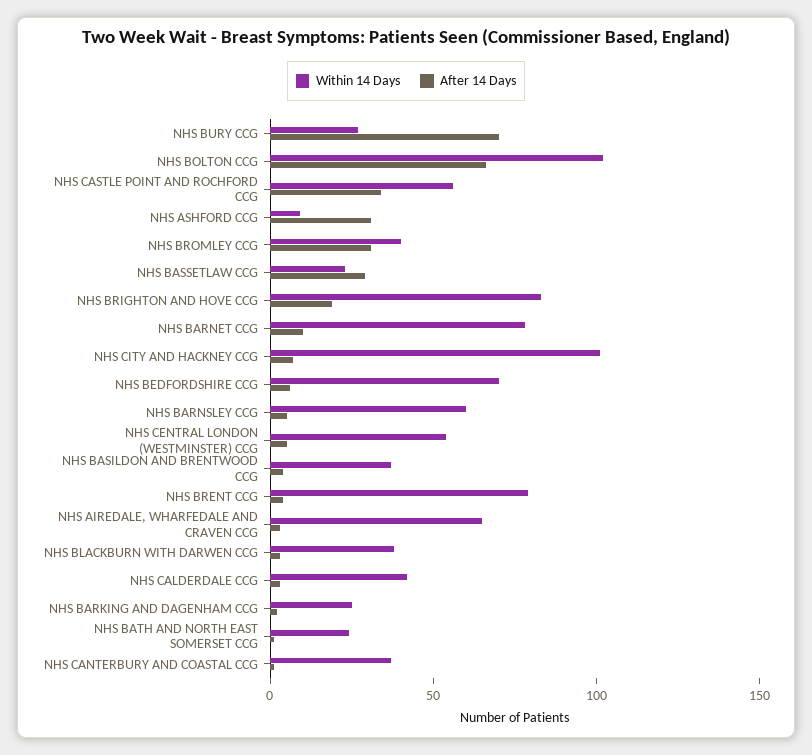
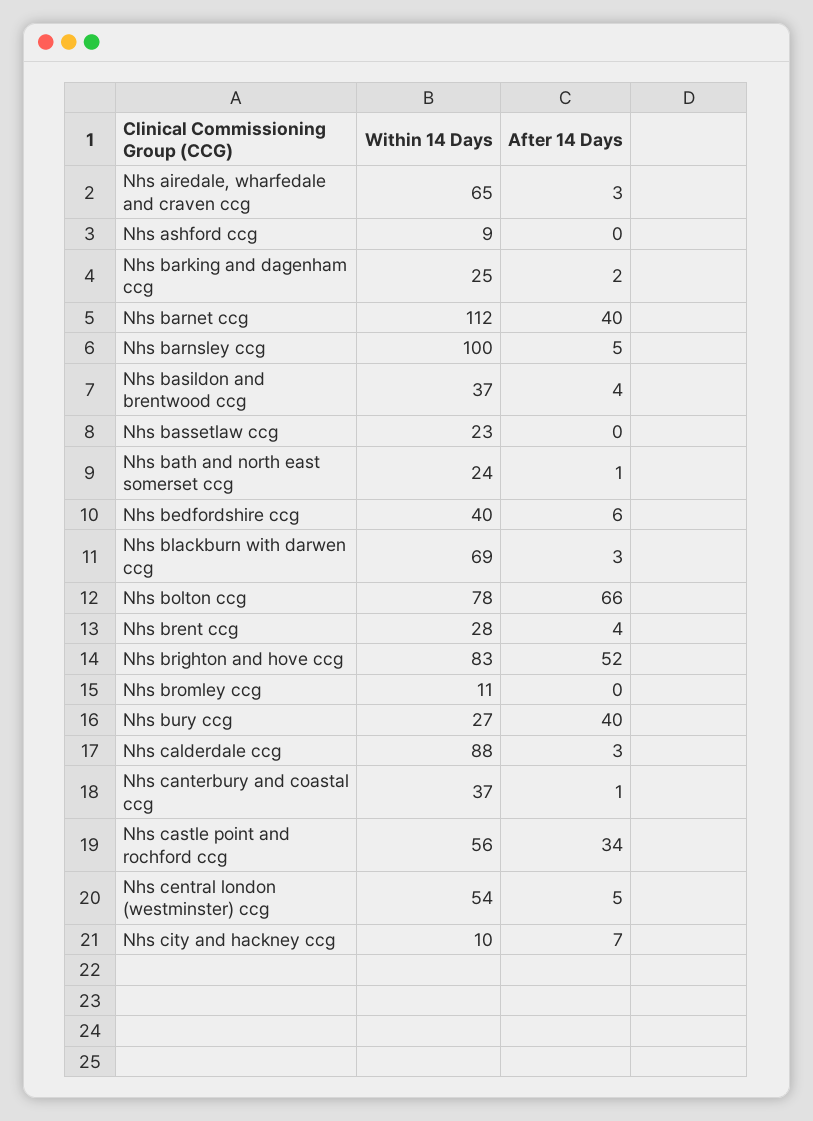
  {
    "Within 14 Days": {
      "NHS BURY CCG": 27,
-     "NHS BOLTON CCG": 100,
+     "NHS BOLTON CCG": 78,
      "NHS CASTLE POINT AND ROCHFORD CCG": 56,
      "NHS ASHFORD CCG": 9,
-     "NHS BROMLEY CCG": 40,
+     "NHS BROMLEY CCG": 11,
      "NHS BASSETLAW CCG": 23,
      "NHS BRIGHTON AND HOVE CCG": 83,
-     "NHS BARNET CCG": 80,
+     "NHS BARNET CCG": 112,
-     "NHS CITY AND HACKNEY CCG": 100,
+     "NHS CITY AND HACKNEY CCG": 10,
-     "NHS BEDFORDSHIRE CCG": 70,
+     "NHS BEDFORDSHIRE CCG": 40,
-     "NHS BARNSLEY CCG": 60,
+     "NHS BARNSLEY CCG": 100,
      "NHS CENTRAL LONDON (WESTMINSTER) CCG": 54,
      "NHS BASILDON AND BRENTWOOD CCG": 37,
-     "NHS BRENT CCG": 80,
+     "NHS BRENT CCG": 28,
      "NHS AIREDALE, WHARFEDALE AND CRAVEN CCG": 65,
-     "NHS BLACKBURN WITH DARWEN CCG": 40,
+     "NHS BLACKBURN WITH DARWEN CCG": 69,
-     "NHS CALDERDALE CCG": 40,
+     "NHS CALDERDALE CCG": 88,
      "NHS BARKING AND DAGENHAM CCG": 25,
      "NHS BATH AND NORTH EAST SOMERSET CCG": 24,
      "NHS CANTERBURY AND COASTAL CCG": 37
    },
    "After 14 Days": {
-     "NHS BURY CCG": 70,
+     "NHS BURY CCG": 40,
      "NHS BOLTON CCG": 66,
      "NHS CASTLE POINT AND ROCHFORD CCG": 34,
-     "NHS ASHFORD CCG": 30,
+     "NHS ASHFORD CCG": 0,
-     "NHS BROMLEY CCG": 30,
+     "NHS BROMLEY CCG": 0,
-     "NHS BASSETLAW CCG": 30,
+     "NHS BASSETLAW CCG": 0,
-     "NHS BRIGHTON AND HOVE CCG": 20,
+     "NHS BRIGHTON AND HOVE CCG": 52,
-     "NHS BARNET CCG": 10,
+     "NHS BARNET CCG": 40,
      "NHS CITY AND HACKNEY CCG": 7,
      "NHS BEDFORDSHIRE CCG": 6,
      "NHS BARNSLEY CCG": 5,
      "NHS CENTRAL LONDON (WESTMINSTER) CCG": 5,
      "NHS BASILDON AND BRENTWOOD CCG": 4,
      "NHS BRENT CCG": 4,
      "NHS AIREDALE, WHARFEDALE AND CRAVEN CCG": 3,
      "NHS BLACKBURN WITH DARWEN CCG": 3,
      "NHS CALDERDALE CCG": 3,
      "NHS BARKING AND DAGENHAM CCG": 2,
      "NHS BATH AND NORTH EAST SOMERSET CCG": 1,
      "NHS CANTERBURY AND COASTAL CCG": 1
    }
  }

